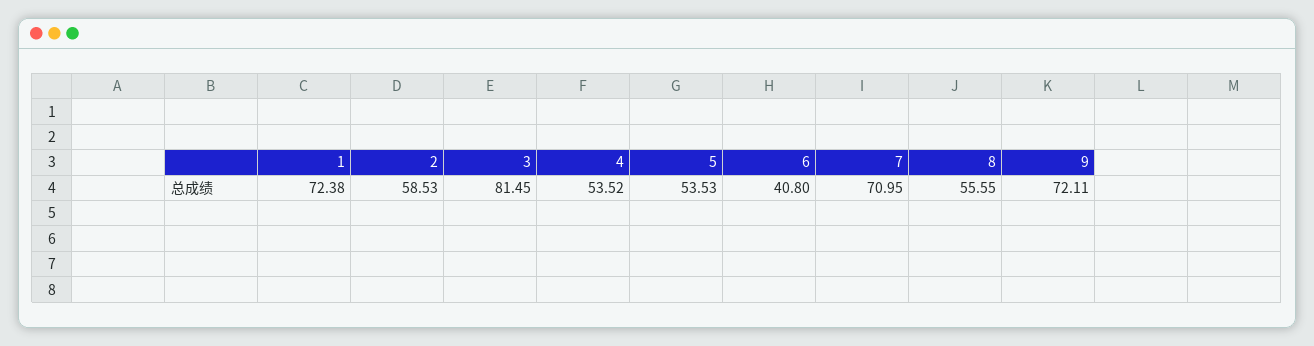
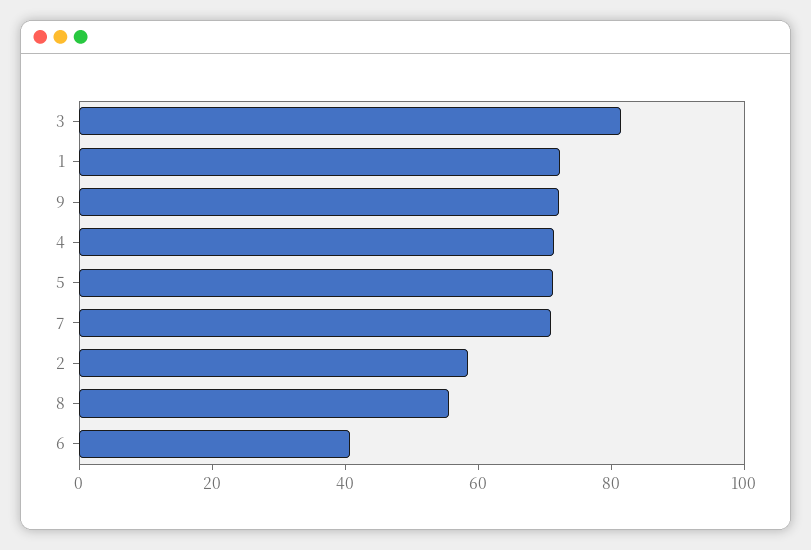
  {
    "1": 72.38,
    "2": 58.53,
    "3": 81.45,
-   "4": 53.52,
+   "4": 70,
-   "5": 53.53,
+   "5": 70,
    "6": 40.8,
    "7": 70.95,
    "8": 55.55,
    "9": 72.11
  }

